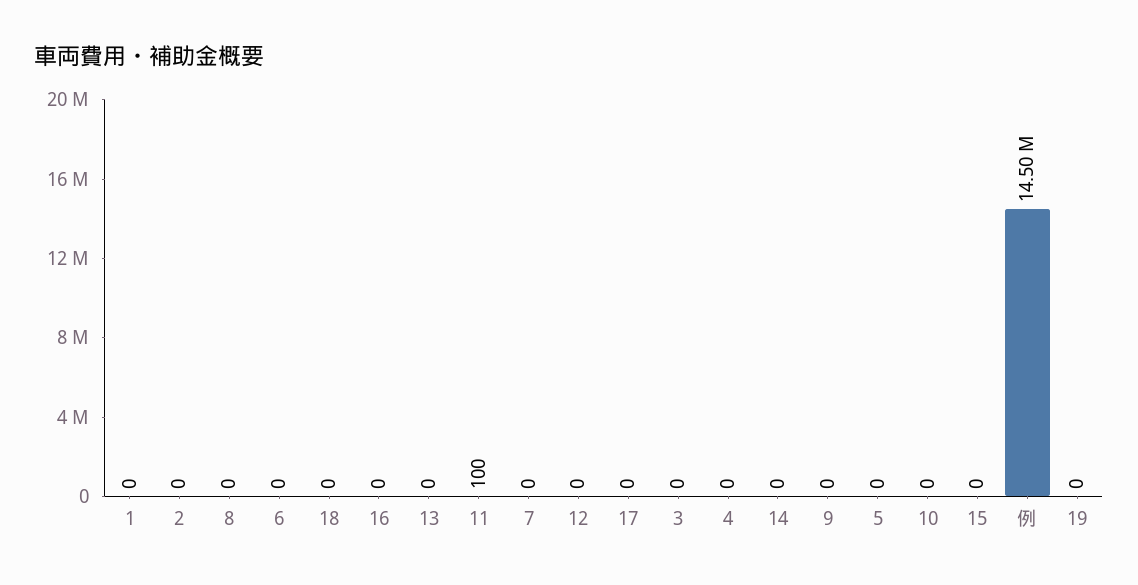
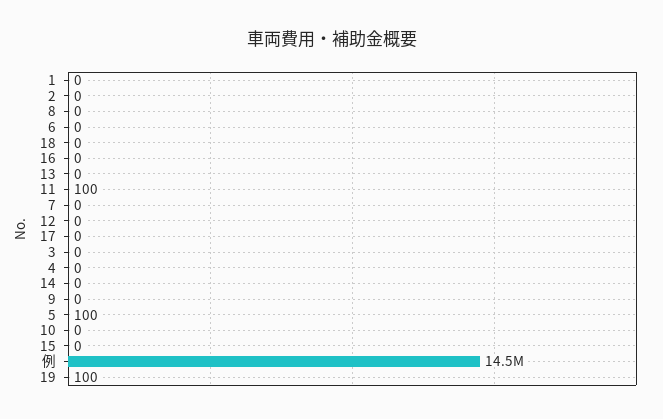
  {
    "1": 0,
    "2": 0,
    "8": 0,
    "6": 0,
    "18": 0,
    "16": 0,
    "13": 0,
    "11": 100,
    "7": 0,
    "12": 0,
    "17": 0,
    "3": 0,
    "4": 0,
    "14": 0,
    "9": 0,
-   "5": 0,
+   "5": 100,
    "10": 0,
    "15": 0,
    "例": 14500000,
-   "19": 0
+   "19": 100
  }

